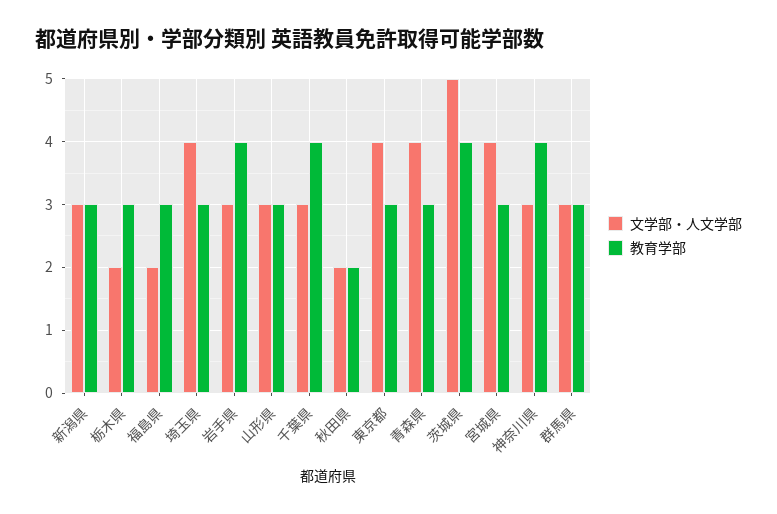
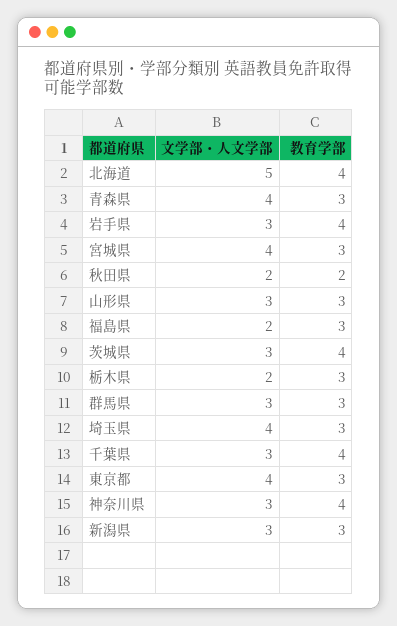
  {
    "文学部・人文学部": {
      "新潟県": 3,
      "栃木県": 2,
      "福島県": 2,
      "埼玉県": 4,
      "岩手県": 3,
      "山形県": 3,
      "千葉県": 3,
      "秋田県": 2,
      "東京都": 4,
      "青森県": 4,
-     "茨城県": 5,
+     "茨城県": 3,
      "宮城県": 4,
      "神奈川県": 3,
-     "群馬県": 3
+     "群馬県": 3,
+     "北海道": 5
    },
    "教育学部": {
      "新潟県": 3,
      "栃木県": 3,
      "福島県": 3,
      "埼玉県": 3,
      "岩手県": 4,
      "山形県": 3,
      "千葉県": 4,
      "秋田県": 2,
      "東京都": 3,
      "青森県": 3,
      "茨城県": 4,
      "宮城県": 3,
      "神奈川県": 4,
-     "群馬県": 3
+     "群馬県": 3,
+     "北海道": 4
    }
  }

